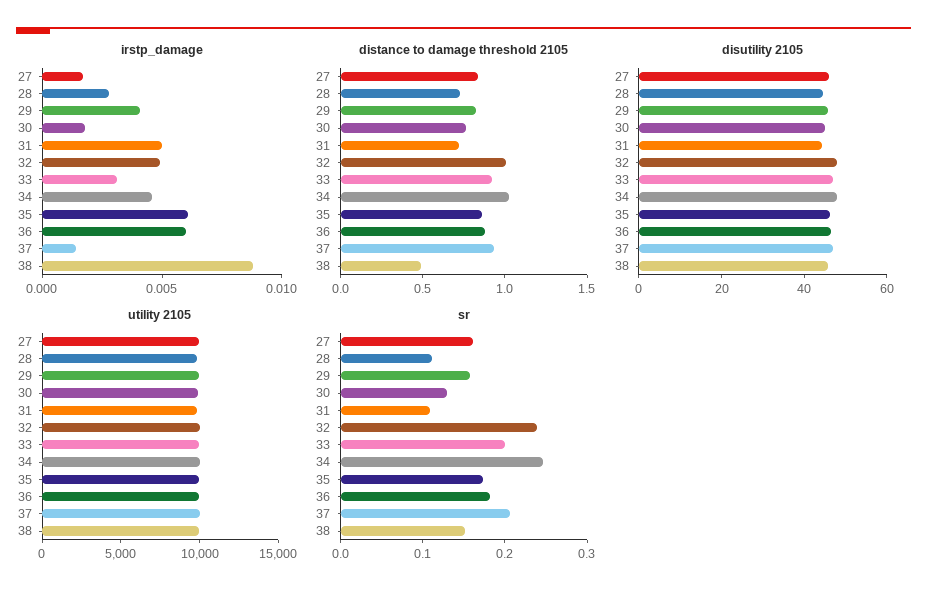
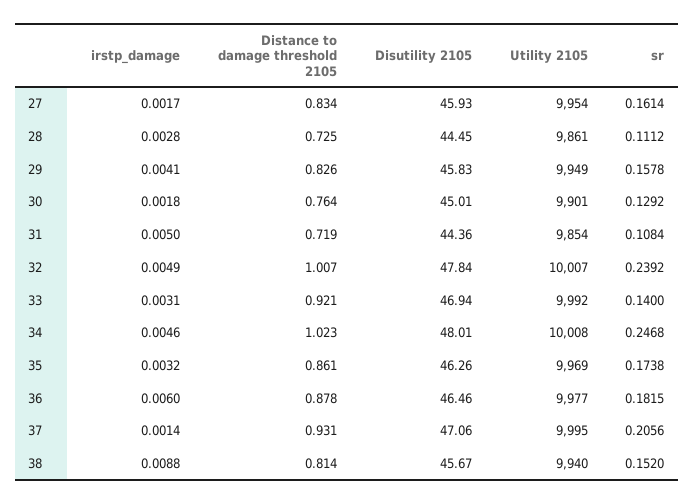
  {
    "irstp_damage": {
      "27": 0.0017,
      "28": 0.0028,
      "29": 0.0041,
      "30": 0.0018,
      "31": 0.005,
      "32": 0.0049,
      "33": 0.0031,
      "34": 0.0046,
-     "35": 0.006,
+     "35": 0.0032,
      "36": 0.006,
      "37": 0.0014,
      "38": 0.0088
    },
    "distance to damage threshold 2105": {
      "27": 0.834,
      "28": 0.725,
      "29": 0.826,
      "30": 0.764,
      "31": 0.719,
      "32": 1.007,
      "33": 0.921,
      "34": 1.023,
      "35": 0.861,
      "36": 0.878,
      "37": 0.931,
-     "38": 0.5
+     "38": 0.814
    },
    "disutility 2105": {
      "27": 45.93,
      "28": 44.45,
      "29": 45.83,
      "30": 45.01,
      "31": 44.36,
      "32": 47.84,
      "33": 46.94,
      "34": 48.01,
      "35": 46.26,
      "36": 46.46,
      "37": 47.06,
      "38": 45.67
    },
    "utility 2105": {
      "27": 9954,
      "28": 9861,
      "29": 9949,
      "30": 9901,
      "31": 9854,
      "32": 10007,
      "33": 9992,
      "34": 10008,
      "35": 9969,
      "36": 9977,
      "37": 9995,
      "38": 9940
    },
    "sr": {
      "27": 0.1614,
      "28": 0.1112,
      "29": 0.1578,
      "30": 0.1292,
      "31": 0.1084,
      "32": 0.2392,
-     "33": 0.2,
+     "33": 0.14,
      "34": 0.2468,
      "35": 0.1738,
      "36": 0.1815,
      "37": 0.2056,
      "38": 0.152
    }
  }

